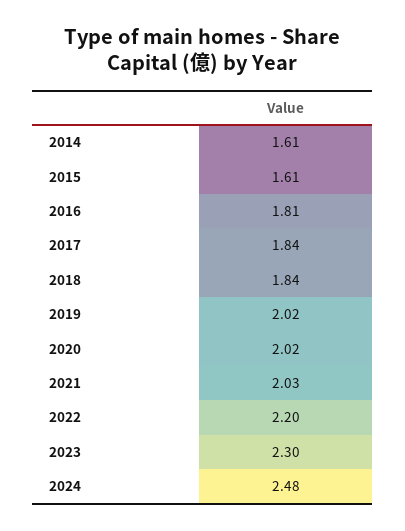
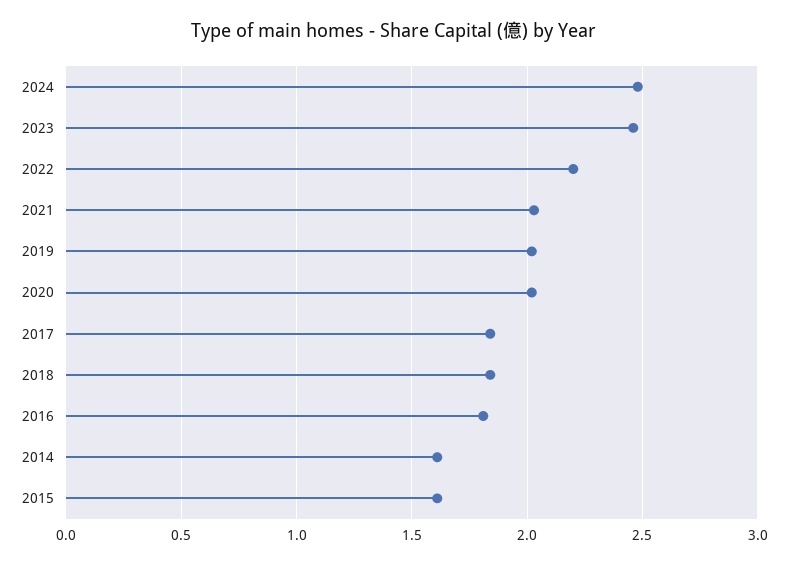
  {
    "2014": 1.61,
    "2015": 1.61,
    "2016": 1.81,
    "2017": 1.84,
    "2018": 1.84,
    "2019": 2.02,
    "2020": 2.02,
    "2021": 2.03,
    "2022": 2.2,
-   "2023": 2.3,
+   "2023": 2.45,
    "2024": 2.48
  }

